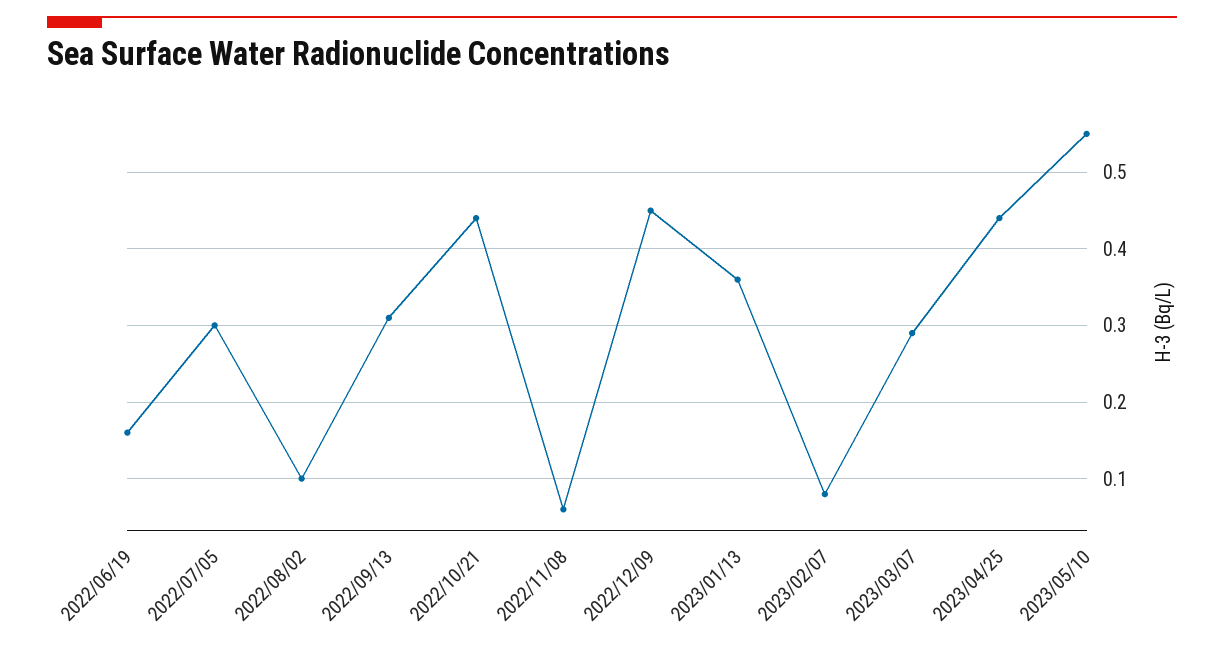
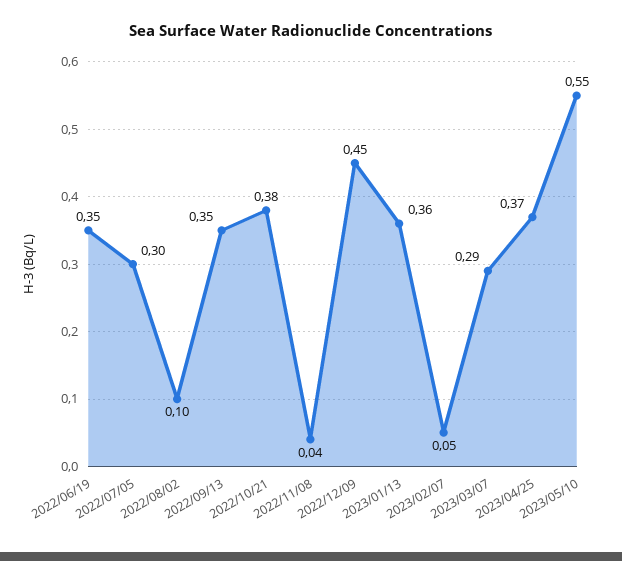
  {
-   "2022/06/19": 0.16,
+   "2022/06/19": 0.35,
    "2022/07/05": 0.3,
    "2022/08/02": 0.1,
-   "2022/09/13": 0.31,
+   "2022/09/13": 0.35,
-   "2022/10/21": 0.44,
+   "2022/10/21": 0.38,
-   "2022/11/08": 0.06,
+   "2022/11/08": 0.04,
    "2022/12/09": 0.45,
    "2023/01/13": 0.36,
-   "2023/02/07": 0.08,
+   "2023/02/07": 0.05,
    "2023/03/07": 0.29,
-   "2023/04/25": 0.44,
+   "2023/04/25": 0.37,
    "2023/05/10": 0.55
  }

